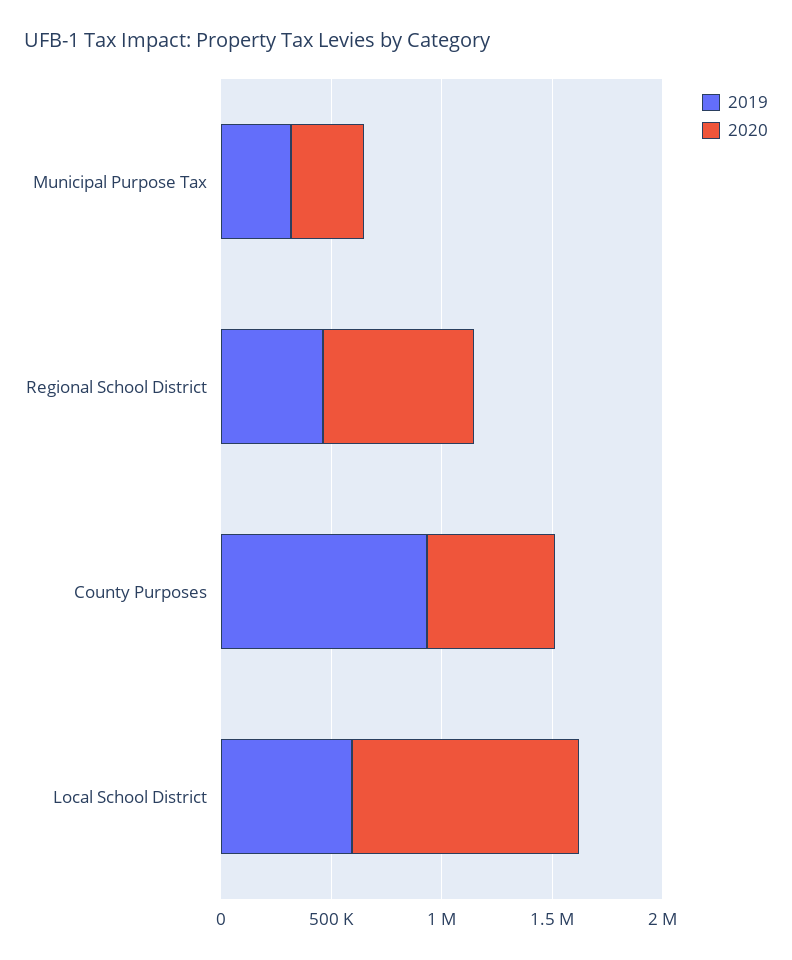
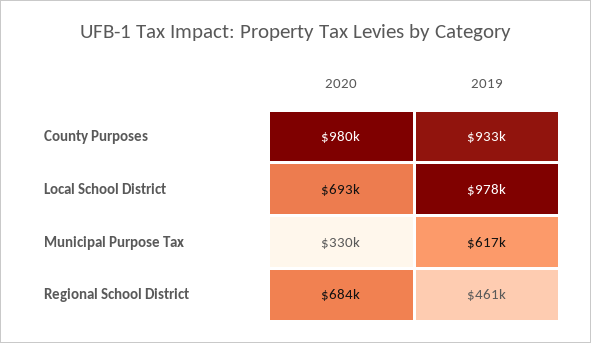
  {
    "2019": {
-     "Municipal Purpose Tax": 300000,
+     "Municipal Purpose Tax": 617000,
      "Regional School District": 461000,
      "County Purposes": 933000,
-     "Local School District": 600000
+     "Local School District": 978000
    },
    "2020": {
      "Municipal Purpose Tax": 330000,
      "Regional School District": 684000,
-     "County Purposes": 600000,
+     "County Purposes": 980000,
-     "Local School District": 1000000
+     "Local School District": 693000
    }
  }

